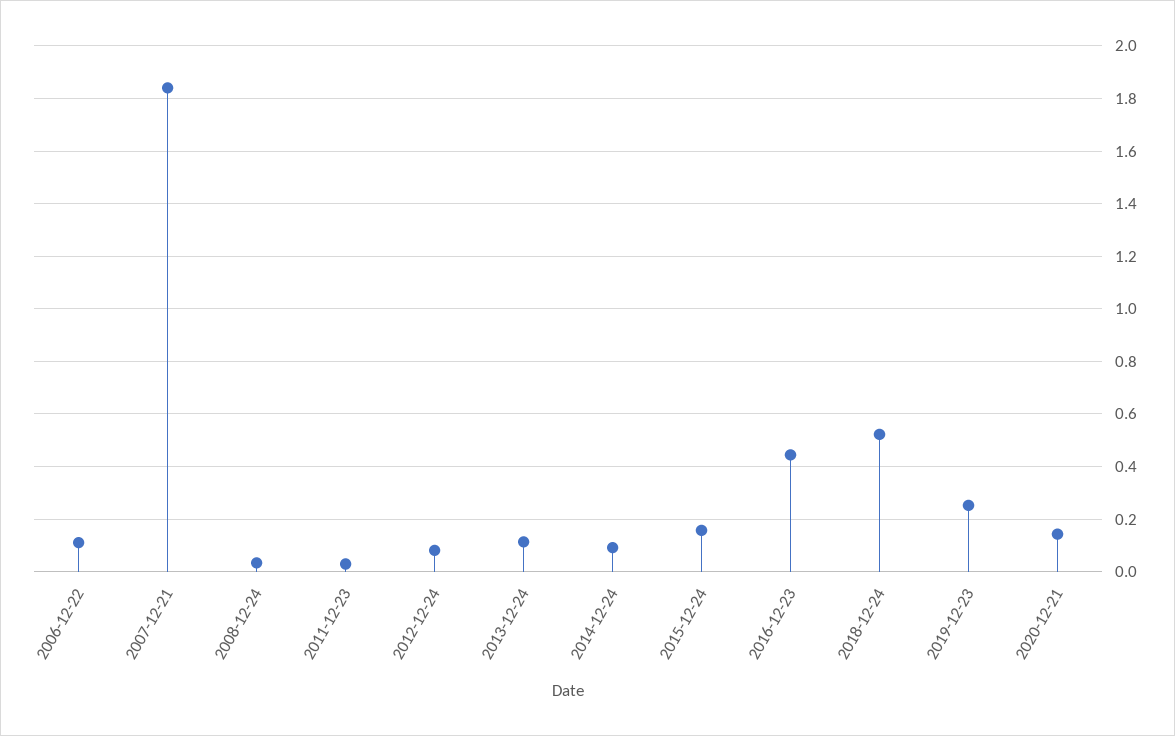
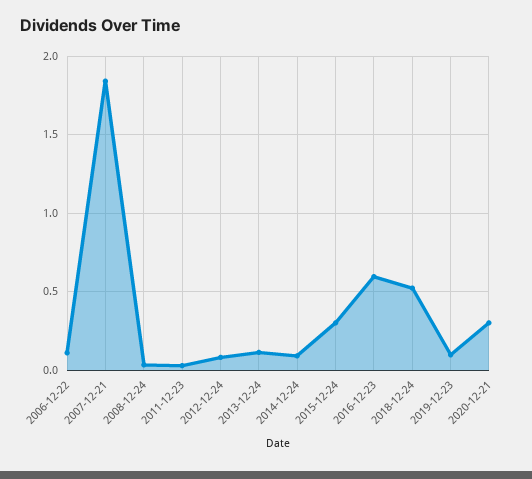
  {
    "2006-12-22": 0.1,
    "2007-12-21": 1.85,
    "2008-12-24": 0.025,
    "2011-12-23": 0.025,
    "2012-12-24": 0.075,
    "2013-12-24": 0.125,
    "2014-12-24": 0.1,
-   "2015-12-24": 0.15,
+   "2015-12-24": 0.3,
-   "2016-12-23": 0.45,
+   "2016-12-23": 0.6,
    "2018-12-24": 0.525,
-   "2019-12-23": 0.25,
+   "2019-12-23": 0.1,
-   "2020-12-21": 0.15
+   "2020-12-21": 0.3
  }

